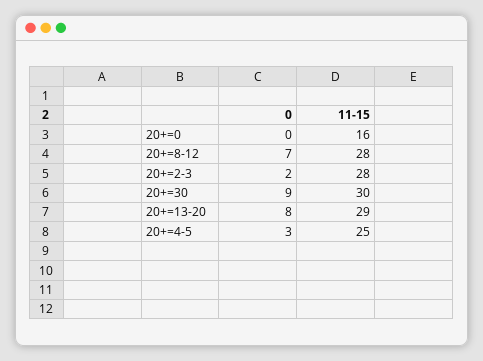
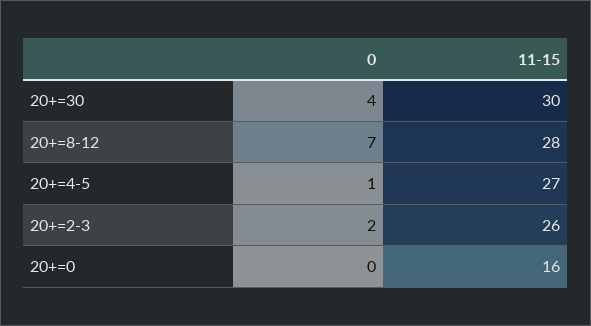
  {
    "0": {
      "20+=0": 0,
      "20+=8-12": 7,
      "20+=2-3": 2,
-     "20+=30": 9,
+     "20+=30": 4,
-     "20+=13-20": 8,
-     "20+=4-5": 3
+     "20+=4-5": 1
    },
    "11-15": {
      "20+=0": 16,
      "20+=8-12": 28,
-     "20+=2-3": 28,
+     "20+=2-3": 26,
      "20+=30": 30,
-     "20+=13-20": 29,
-     "20+=4-5": 25
+     "20+=4-5": 27
    }
  }

